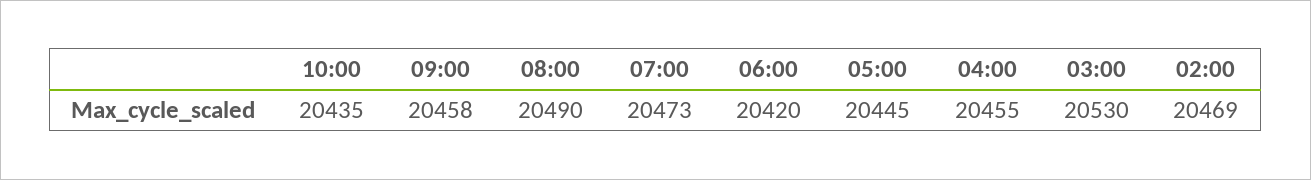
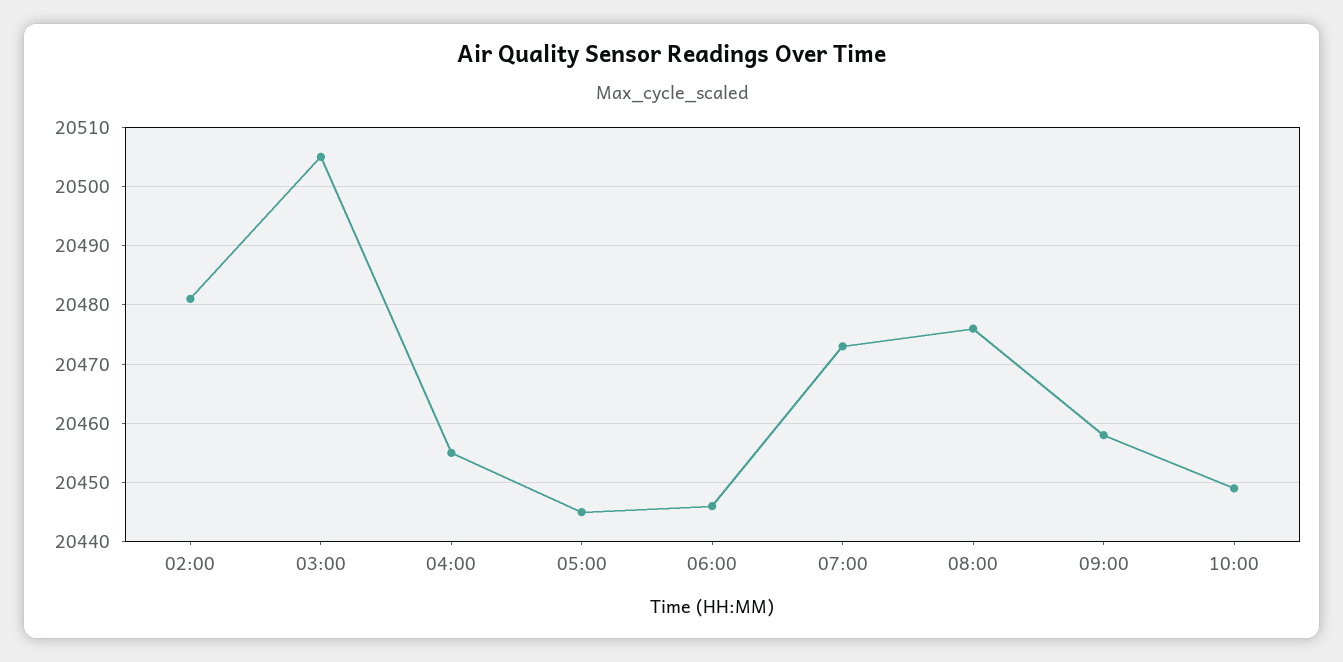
  {
-   "10:00": 20435,
+   "10:00": 20450,
    "09:00": 20458,
-   "08:00": 20490,
+   "08:00": 20475,
    "07:00": 20473,
-   "06:00": 20420,
+   "06:00": 20445,
    "05:00": 20445,
    "04:00": 20455,
-   "03:00": 20530,
+   "03:00": 20505,
-   "02:00": 20469
+   "02:00": 20480
  }

